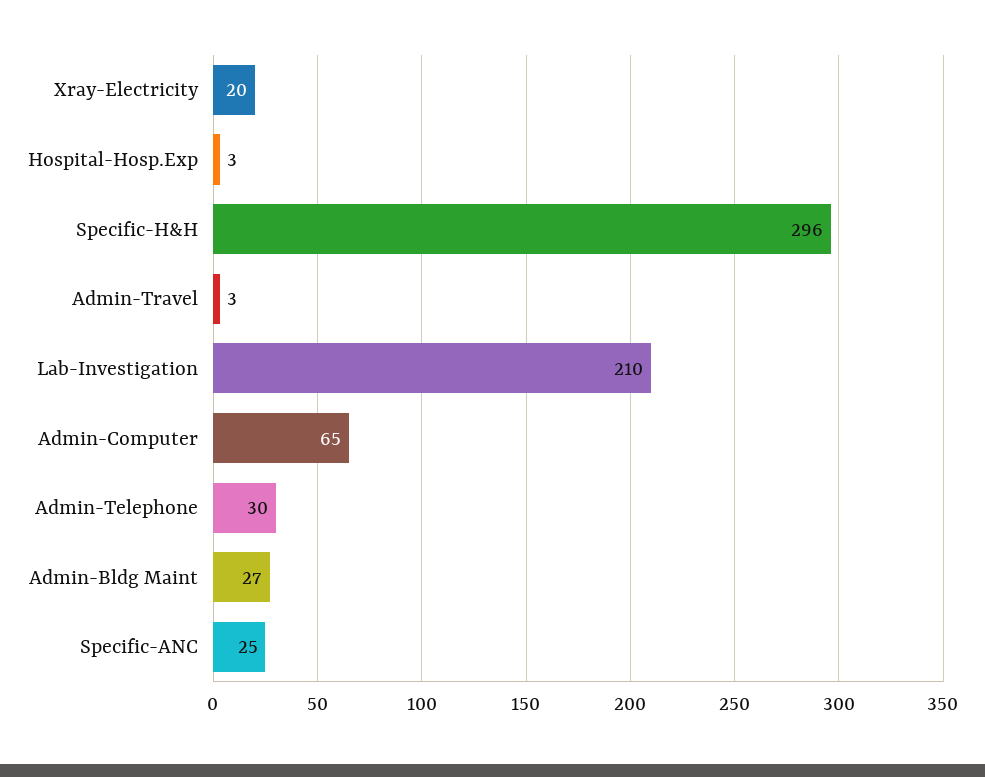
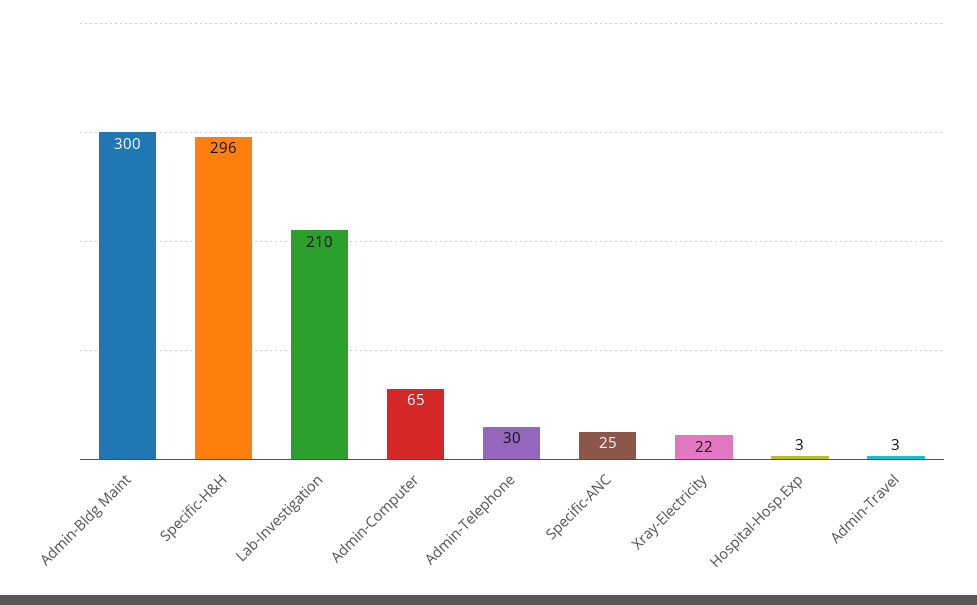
  {
-   "Xray-Electricity": 20,
+   "Xray-Electricity": 22,
    "Hospital-Hosp.Exp": 3,
    "Specific-H&H": 296,
    "Admin-Travel": 3,
    "Lab-Investigation": 210,
    "Admin-Computer": 65,
    "Admin-Telephone": 30,
-   "Admin-Bldg Maint": 27,
+   "Admin-Bldg Maint": 300,
    "Specific-ANC": 25
  }

